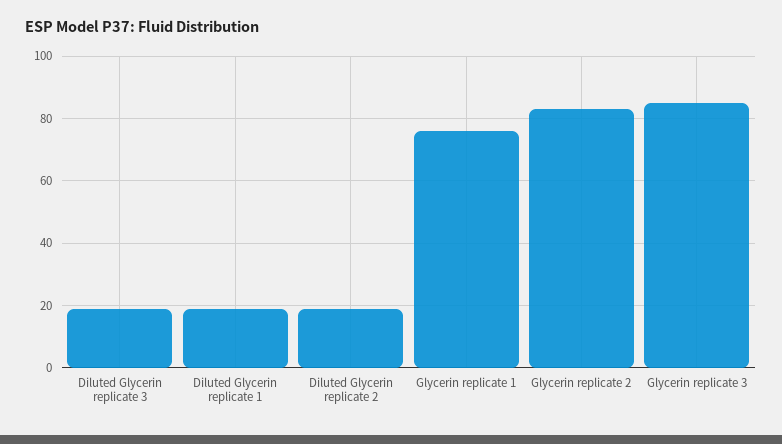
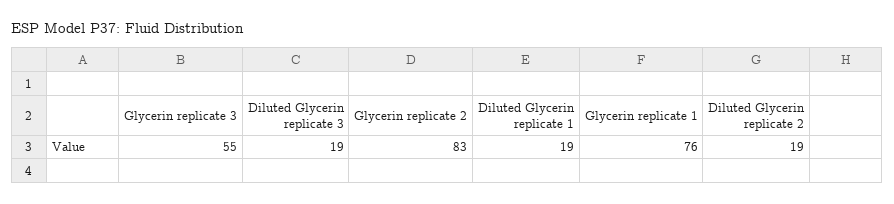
  {
    "Diluted Glycerin replicate 3": 19,
    "Diluted Glycerin replicate 1": 19,
    "Diluted Glycerin replicate 2": 19,
    "Glycerin replicate 1": 76,
    "Glycerin replicate 2": 83,
-   "Glycerin replicate 3": 85
+   "Glycerin replicate 3": 55
  }

